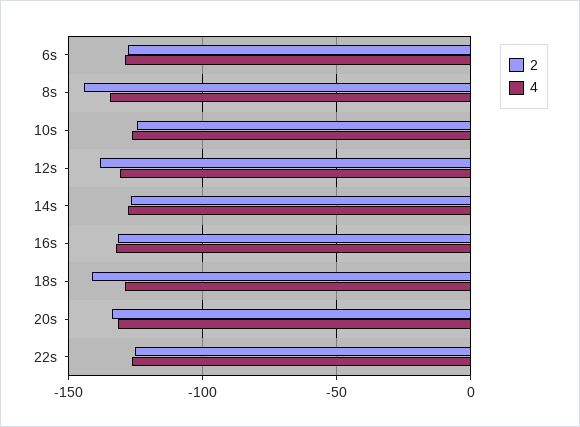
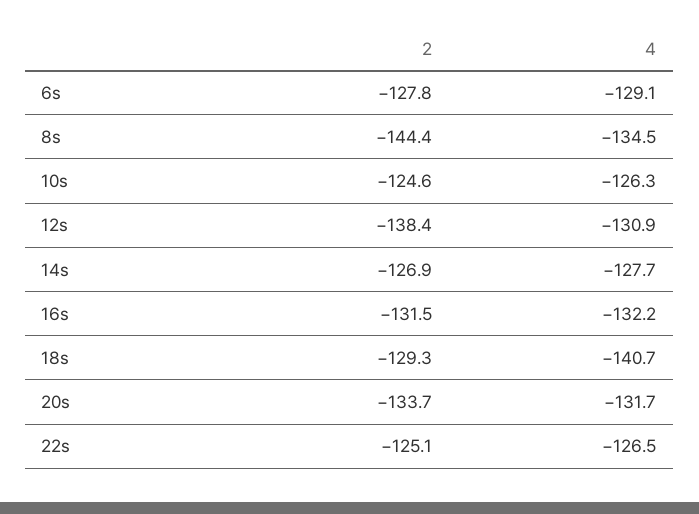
  {
    "2": {
      "6s": -127.8,
      "8s": -144.4,
      "10s": -124.6,
      "12s": -138.4,
      "14s": -126.9,
      "16s": -131.5,
-     "18s": -140,
+     "18s": -129.3,
      "20s": -133.7,
      "22s": -125.1
    },
    "4": {
      "6s": -129.1,
      "8s": -134.5,
      "10s": -126.3,
      "12s": -130.9,
      "14s": -127.7,
      "16s": -132.2,
-     "18s": -130,
+     "18s": -140.7,
      "20s": -131.7,
      "22s": -126.5
    }
  }

